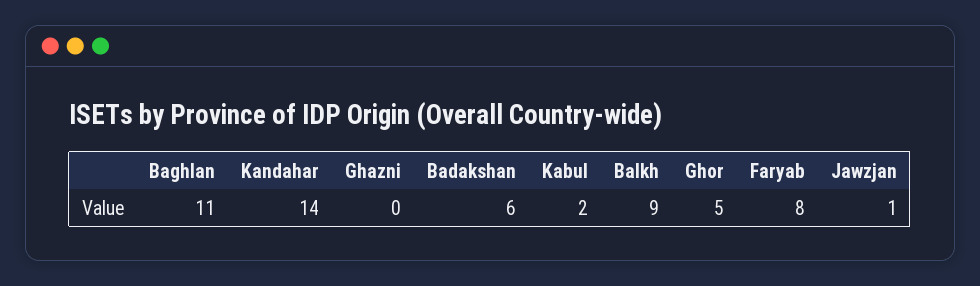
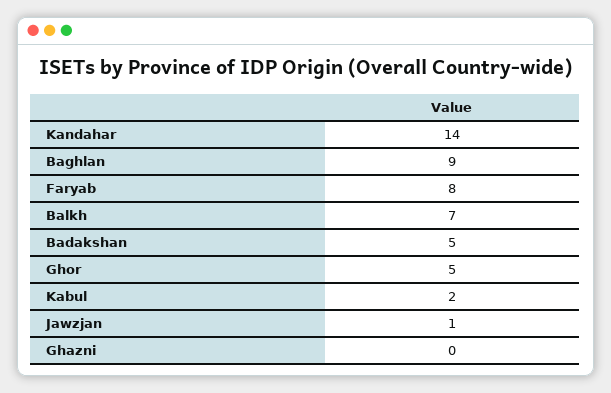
  {
-   "Baghlan": 11,
+   "Baghlan": 9,
    "Kandahar": 14,
    "Ghazni": 0,
-   "Badakshan": 6,
+   "Badakshan": 5,
    "Kabul": 2,
-   "Balkh": 9,
+   "Balkh": 7,
    "Ghor": 5,
    "Faryab": 8,
    "Jawzjan": 1
  }

